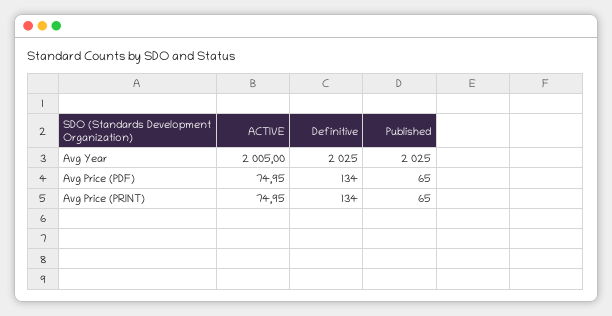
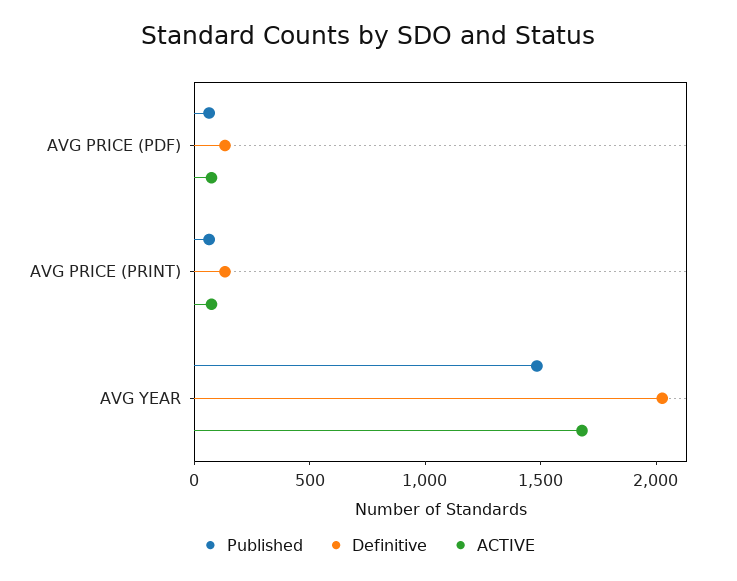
  {
    "ACTIVE": {
-     "Avg Year": 2005,
+     "Avg Year": 1700,
      "Avg Price (PDF)": 74.95,
      "Avg Price (PRINT)": 74.95
    },
    "Definitive": {
      "Avg Year": 2025,
      "Avg Price (PDF)": 134,
      "Avg Price (PRINT)": 134
    },
    "Published": {
-     "Avg Year": 2025,
+     "Avg Year": 1500,
      "Avg Price (PDF)": 65,
      "Avg Price (PRINT)": 65
    }
  }

